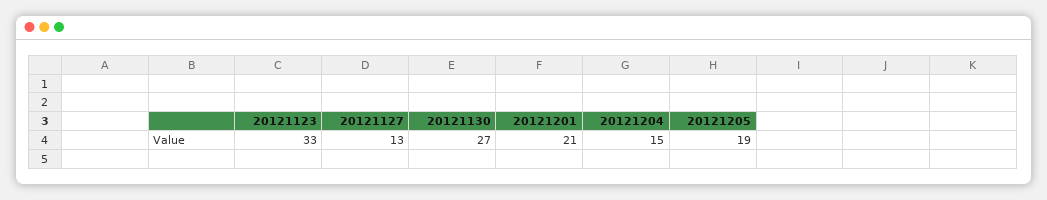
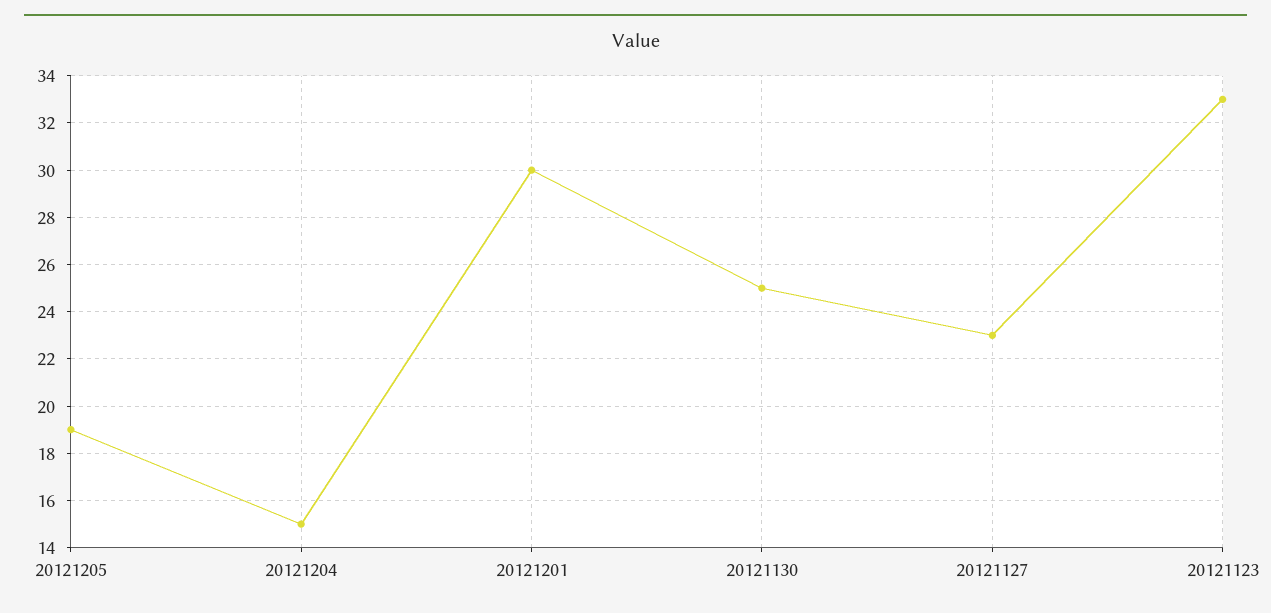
  {
    "20121123": 33,
-   "20121127": 13,
+   "20121127": 23,
-   "20121130": 27,
+   "20121130": 25,
-   "20121201": 21,
+   "20121201": 30,
    "20121204": 15,
    "20121205": 19
  }

